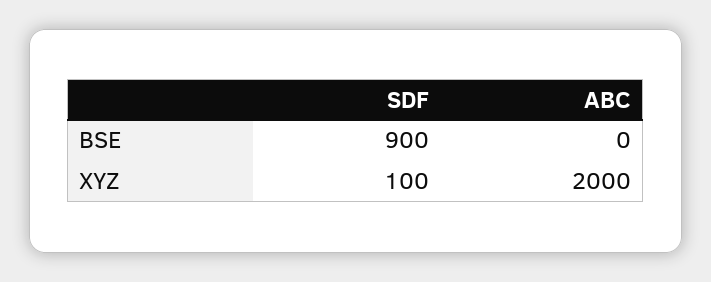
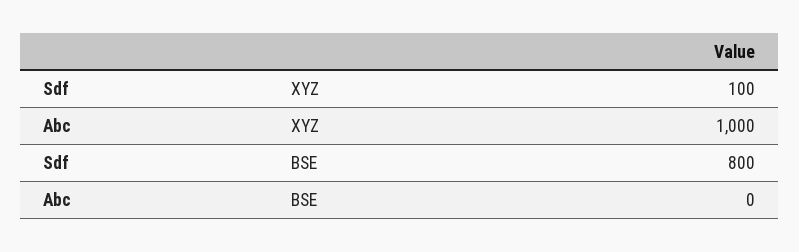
  {
    "SDF": {
-     "BSE": 900,
+     "BSE": 800,
      "XYZ": 100
    },
    "ABC": {
      "BSE": 0,
-     "XYZ": 2000
+     "XYZ": 1000
    }
  }

